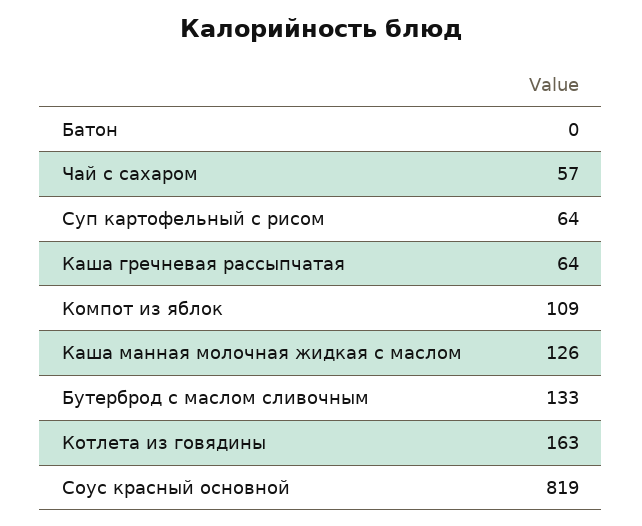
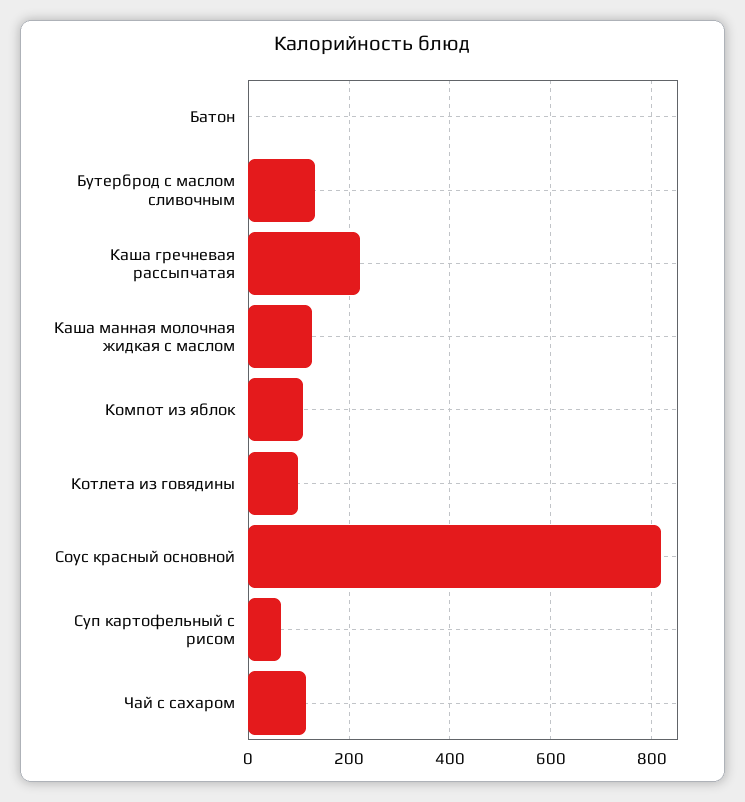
  {
    "Батон": 0,
-   "Чай с сахаром": 57,
+   "Чай с сахаром": 120,
    "Суп картофельный с рисом": 64,
-   "Каша гречневая рассыпчатая": 64,
+   "Каша гречневая рассыпчатая": 220,
    "Компот из яблок": 109,
    "Каша манная молочная жидкая с маслом": 126,
    "Бутерброд с маслом сливочным": 133,
-   "Котлета из говядины": 163,
+   "Котлета из говядины": 100,
    "Соус красный основной": 819
  }

